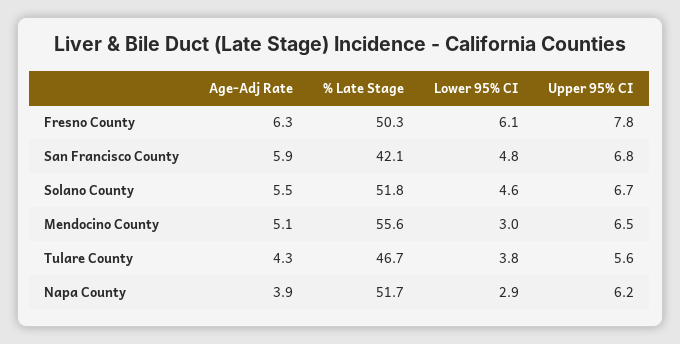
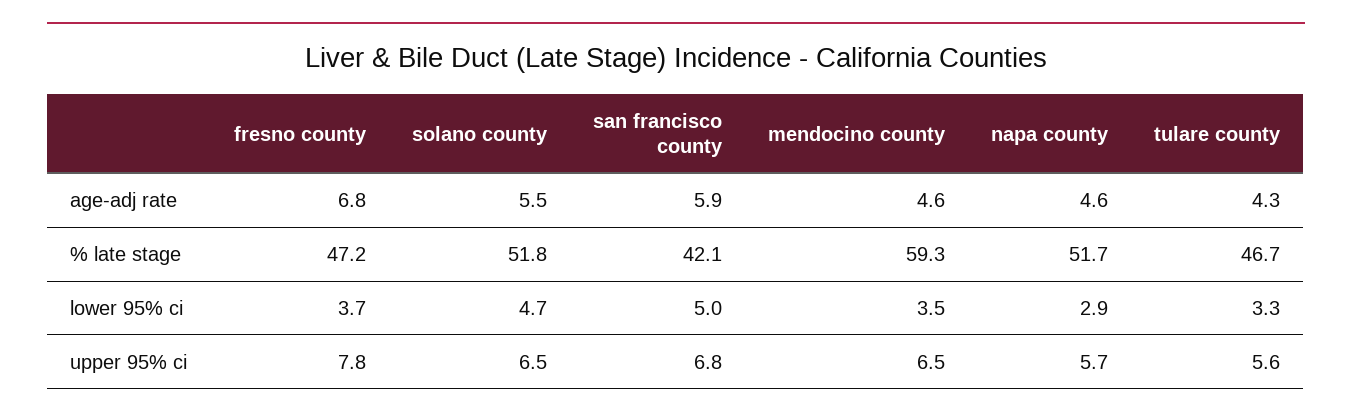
  {
    "Age-Adj Rate": {
-     "Fresno County": 6.3,
+     "Fresno County": 6.8,
      "San Francisco County": 5.9,
      "Solano County": 5.5,
-     "Mendocino County": 5.1,
+     "Mendocino County": 4.6,
      "Tulare County": 4.3,
-     "Napa County": 3.9
+     "Napa County": 4.6
    },
    "% Late Stage": {
-     "Fresno County": 50.3,
+     "Fresno County": 47.2,
      "San Francisco County": 42.1,
      "Solano County": 51.8,
-     "Mendocino County": 55.6,
+     "Mendocino County": 59.3,
      "Tulare County": 46.7,
      "Napa County": 51.7
    },
    "Lower 95% CI": {
-     "Fresno County": 6.1,
+     "Fresno County": 3.7,
-     "San Francisco County": 4.8,
+     "San Francisco County": 5,
-     "Solano County": 4.6,
+     "Solano County": 4.7,
-     "Mendocino County": 3,
+     "Mendocino County": 3.5,
-     "Tulare County": 3.8,
+     "Tulare County": 3.3,
      "Napa County": 2.9
    },
    "Upper 95% CI": {
      "Fresno County": 7.8,
      "San Francisco County": 6.8,
-     "Solano County": 6.7,
+     "Solano County": 6.5,
      "Mendocino County": 6.5,
      "Tulare County": 5.6,
-     "Napa County": 6.2
+     "Napa County": 5.7
    }
  }

